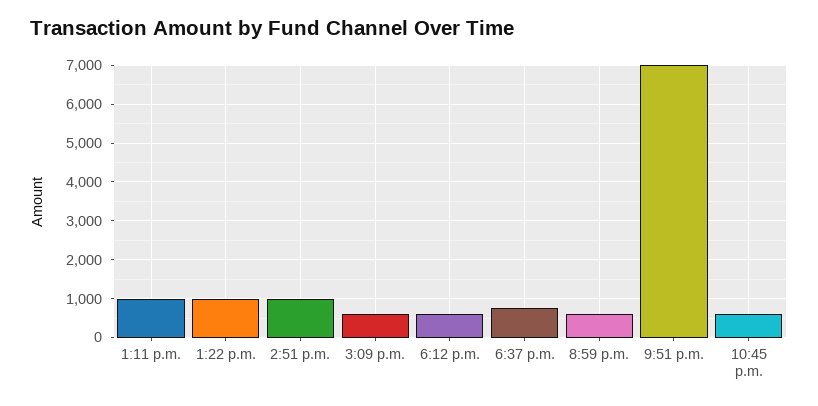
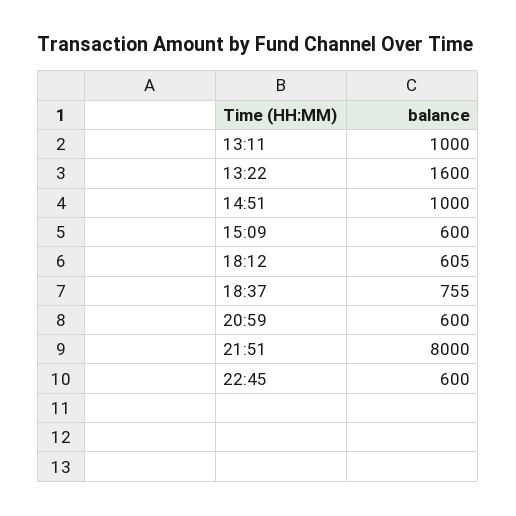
  {
    "1:11 p.m.": 1000,
-   "1:22 p.m.": 1000,
+   "1:22 p.m.": 1600,
    "2:51 p.m.": 1000,
    "3:09 p.m.": 600,
    "6:12 p.m.": 605,
    "6:37 p.m.": 755,
    "8:59 p.m.": 600,
-   "9:51 p.m.": 7000,
+   "9:51 p.m.": 8000,
    "10:45 p.m.": 600
  }

